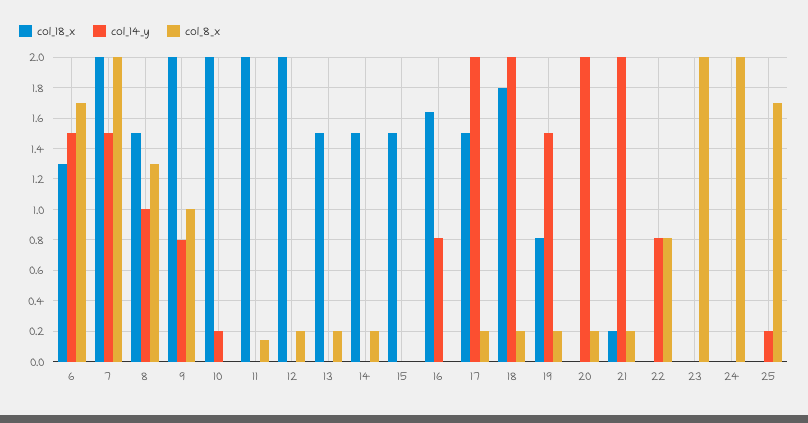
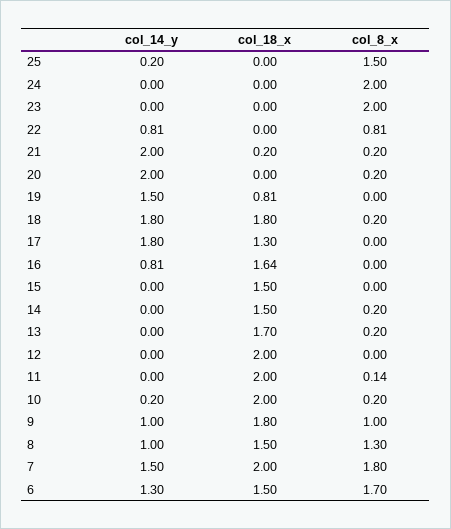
  {
    "col_18_x": {
-     "6": 1.3,
+     "6": 1.5,
      "7": 2,
      "8": 1.5,
-     "9": 2,
+     "9": 1.8,
      "10": 2,
      "11": 2,
      "12": 2,
-     "13": 1.5,
+     "13": 1.7,
      "14": 1.5,
      "15": 1.5,
      "16": 1.64,
-     "17": 1.5,
+     "17": 1.3,
      "18": 1.8,
      "19": 0.81,
      "20": 0,
      "21": 0.2,
      "22": 0,
      "23": 0,
      "24": 0,
      "25": 0
    },
    "col_14_y": {
-     "6": 1.5,
+     "6": 1.3,
      "7": 1.5,
      "8": 1,
-     "9": 0.8,
+     "9": 1,
      "10": 0.2,
      "11": 0,
      "12": 0,
      "13": 0,
      "14": 0,
      "15": 0,
      "16": 0.81,
-     "17": 2,
+     "17": 1.8,
-     "18": 2,
+     "18": 1.8,
      "19": 1.5,
      "20": 2,
      "21": 2,
      "22": 0.81,
      "23": 0,
      "24": 0,
      "25": 0.2
    },
    "col_8_x": {
      "6": 1.7,
-     "7": 2,
+     "7": 1.8,
      "8": 1.3,
      "9": 1,
-     "10": 0,
+     "10": 0.2,
      "11": 0.14,
-     "12": 0.2,
+     "12": 0,
      "13": 0.2,
      "14": 0.2,
      "15": 0,
      "16": 0,
-     "17": 0.2,
+     "17": 0,
      "18": 0.2,
-     "19": 0.2,
+     "19": 0,
      "20": 0.2,
      "21": 0.2,
      "22": 0.81,
      "23": 2,
      "24": 2,
-     "25": 1.7
+     "25": 1.5
    }
  }

